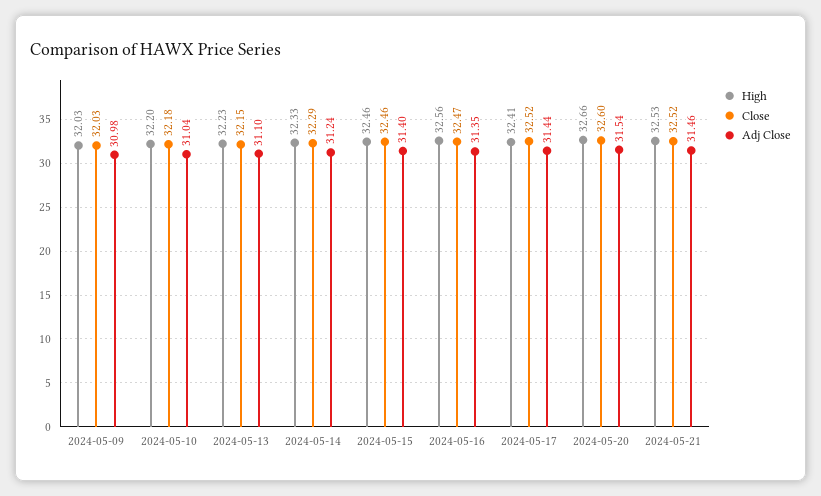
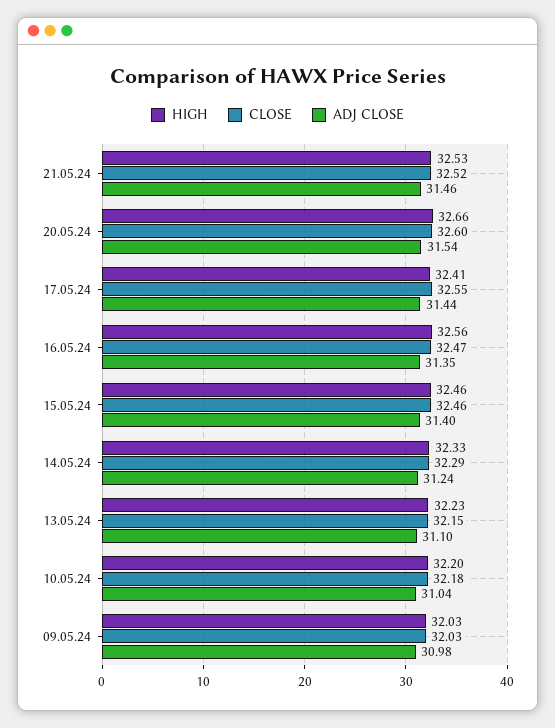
  {
    "High": {
      "2024-05-09": 32.03,
      "2024-05-10": 32.2,
      "2024-05-13": 32.23,
      "2024-05-14": 32.33,
      "2024-05-15": 32.46,
      "2024-05-16": 32.56,
      "2024-05-17": 32.41,
      "2024-05-20": 32.66,
      "2024-05-21": 32.53
    },
    "Close": {
      "2024-05-09": 32.03,
      "2024-05-10": 32.18,
      "2024-05-13": 32.15,
      "2024-05-14": 32.29,
      "2024-05-15": 32.46,
      "2024-05-16": 32.47,
-     "2024-05-17": 32.52,
+     "2024-05-17": 32.55,
      "2024-05-20": 32.6,
      "2024-05-21": 32.52
    },
    "Adj Close": {
      "2024-05-09": 30.98,
      "2024-05-10": 31.04,
      "2024-05-13": 31.1,
      "2024-05-14": 31.24,
      "2024-05-15": 31.4,
      "2024-05-16": 31.35,
      "2024-05-17": 31.44,
      "2024-05-20": 31.54,
      "2024-05-21": 31.46
    }
  }

